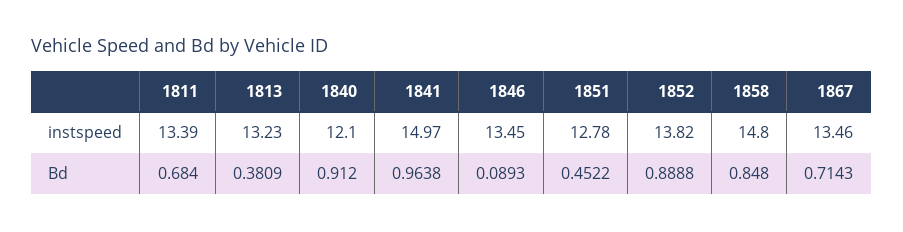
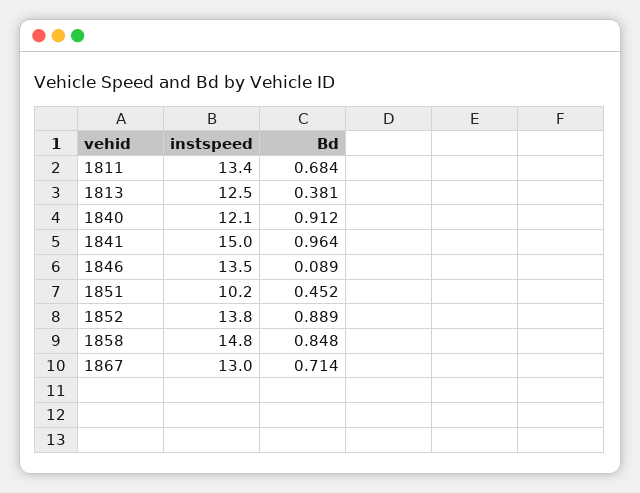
  {
    "1811": {
      "instspeed": 13.39,
      "Bd": 0.684
    },
    "1813": {
-     "instspeed": 13.23,
+     "instspeed": 12.5,
      "Bd": 0.3809
    },
    "1840": {
      "instspeed": 12.1,
      "Bd": 0.912
    },
    "1841": {
      "instspeed": 14.97,
      "Bd": 0.9638
    },
    "1846": {
      "instspeed": 13.45,
      "Bd": 0.0893
    },
    "1851": {
-     "instspeed": 12.78,
+     "instspeed": 10.2,
      "Bd": 0.4522
    },
    "1852": {
      "instspeed": 13.82,
      "Bd": 0.8888
    },
    "1858": {
      "instspeed": 14.8,
      "Bd": 0.848
    },
    "1867": {
-     "instspeed": 13.46,
+     "instspeed": 13,
      "Bd": 0.7143
    }
  }

